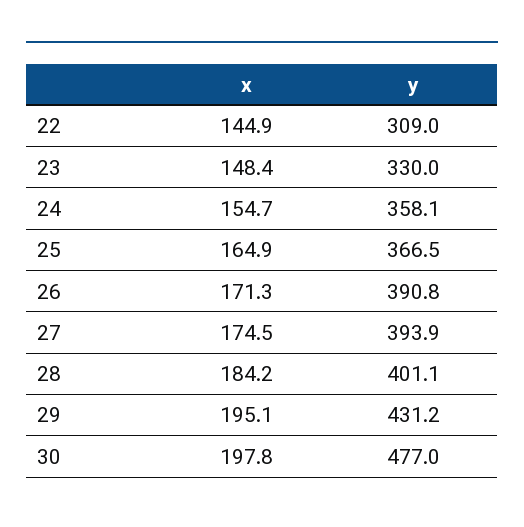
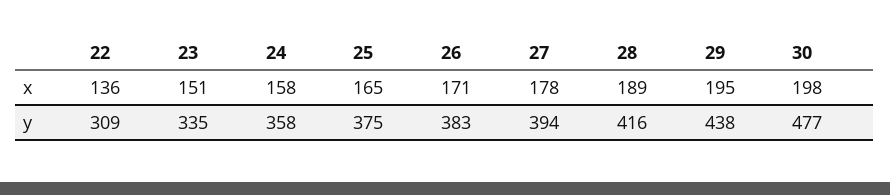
  {
    "x": {
-     "22": 144.9,
+     "22": 136,
-     "23": 148.4,
+     "23": 151,
-     "24": 154.7,
+     "24": 158,
      "25": 164.9,
      "26": 171.3,
-     "27": 174.5,
+     "27": 178,
-     "28": 184.2,
+     "28": 189,
      "29": 195.1,
      "30": 197.8
    },
    "y": {
      "22": 309,
-     "23": 330,
+     "23": 335,
      "24": 358.1,
-     "25": 366.5,
+     "25": 375,
-     "26": 390.8,
+     "26": 383,
      "27": 393.9,
-     "28": 401.1,
+     "28": 416,
-     "29": 431.2,
+     "29": 438,
      "30": 477
    }
  }

